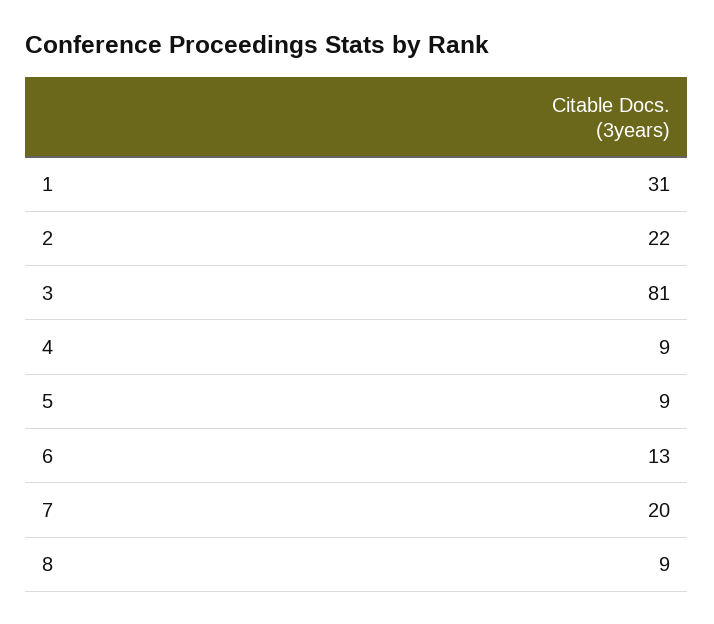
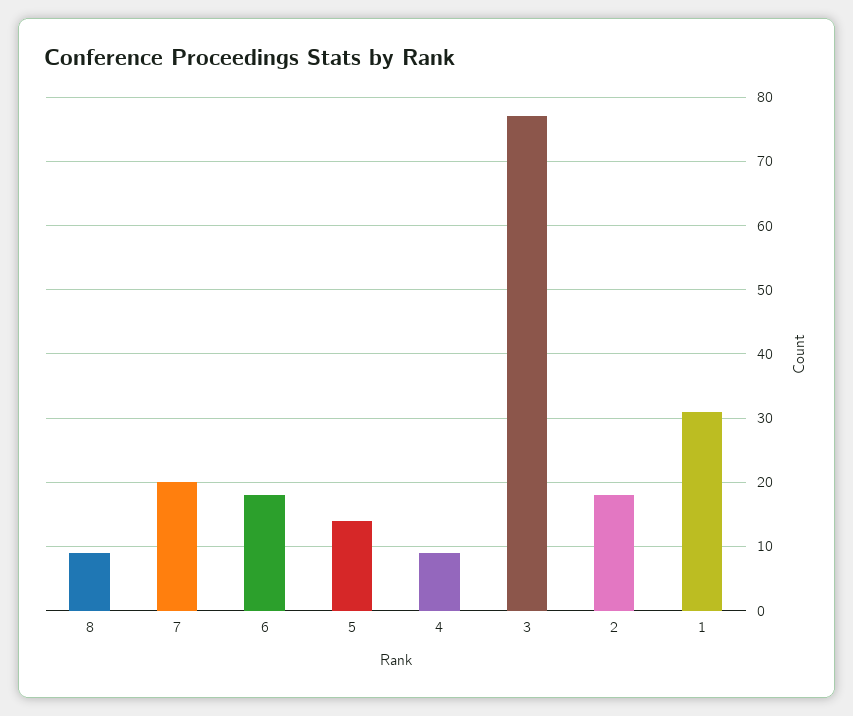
  {
    "1": 31,
-   "2": 22,
+   "2": 18,
-   "3": 81,
+   "3": 77,
    "4": 9,
-   "5": 9,
+   "5": 14,
-   "6": 13,
+   "6": 18,
    "7": 20,
    "8": 9
  }

